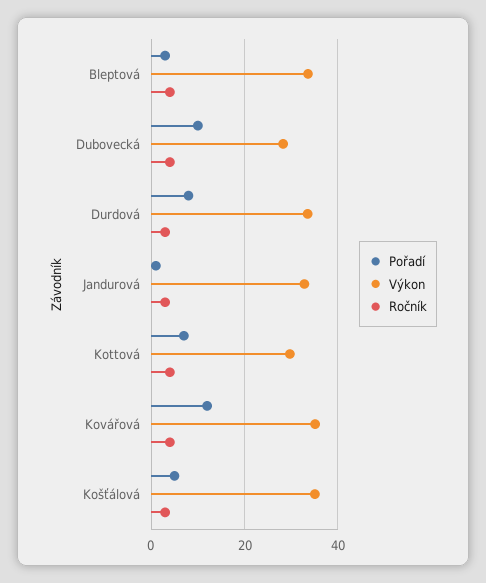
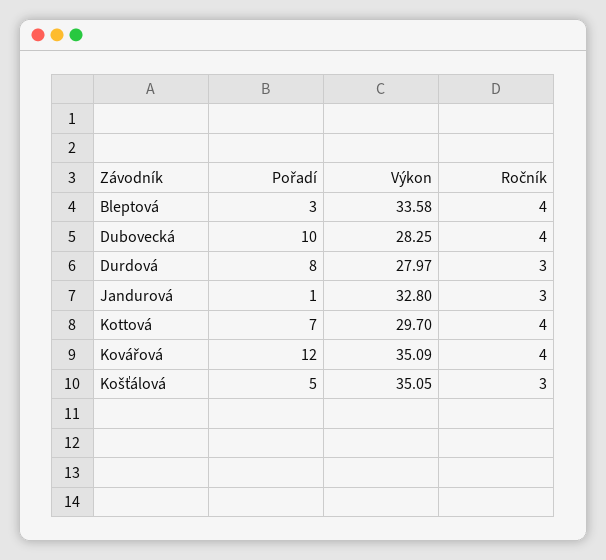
  {
    "Pořadí": {
      "Bleptová": 3,
      "Dubovecká": 10,
      "Durdová": 8,
      "Jandurová": 1,
      "Kottová": 7,
      "Kovářová": 12,
      "Košťálová": 5
    },
    "Výkon": {
      "Bleptová": 33.58,
      "Dubovecká": 28.25,
-     "Durdová": 34,
+     "Durdová": 27.97,
      "Jandurová": 32.8,
      "Kottová": 29.7,
      "Kovářová": 35.09,
      "Košťálová": 35.05
    },
    "Ročník": {
      "Bleptová": 4,
      "Dubovecká": 4,
      "Durdová": 3,
      "Jandurová": 3,
      "Kottová": 4,
      "Kovářová": 4,
      "Košťálová": 3
    }
  }

